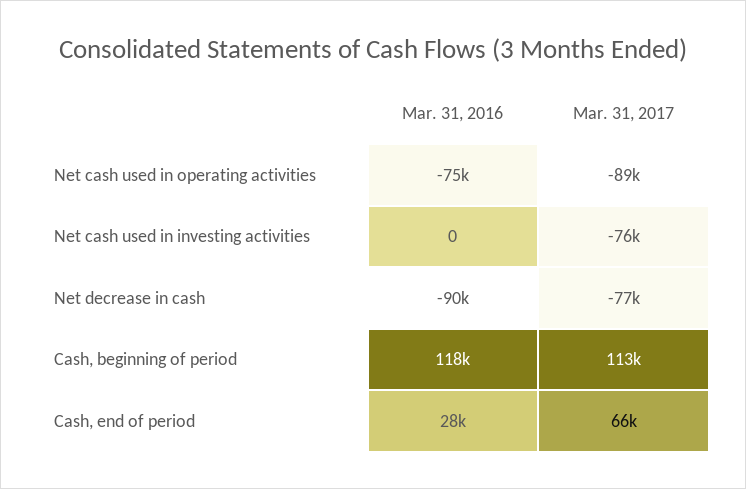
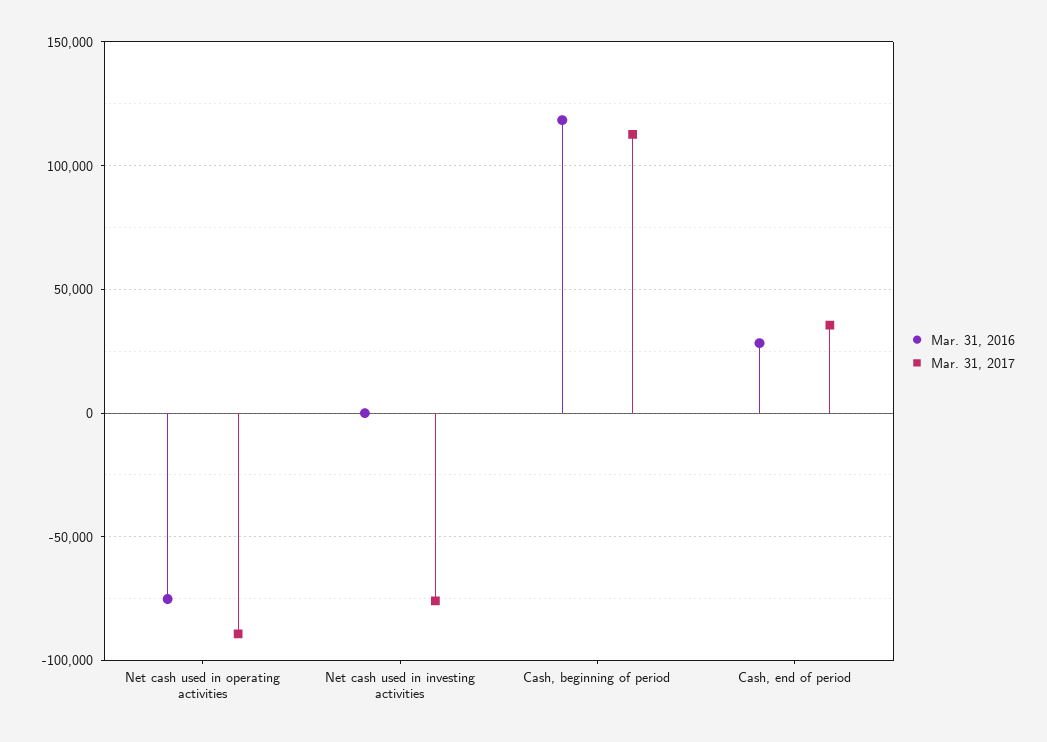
  {
    "Mar. 31, 2016": {
      "Net cash used in operating activities": -75000,
      "Net cash used in investing activities": 0,
-     "Net decrease in cash": -90000,
      "Cash, beginning of period": 118000,
      "Cash, end of period": 28000
    },
    "Mar. 31, 2017": {
      "Net cash used in operating activities": -89000,
      "Net cash used in investing activities": -76000,
-     "Net decrease in cash": -77000,
      "Cash, beginning of period": 113000,
-     "Cash, end of period": 66000
+     "Cash, end of period": 35000
    }
  }

